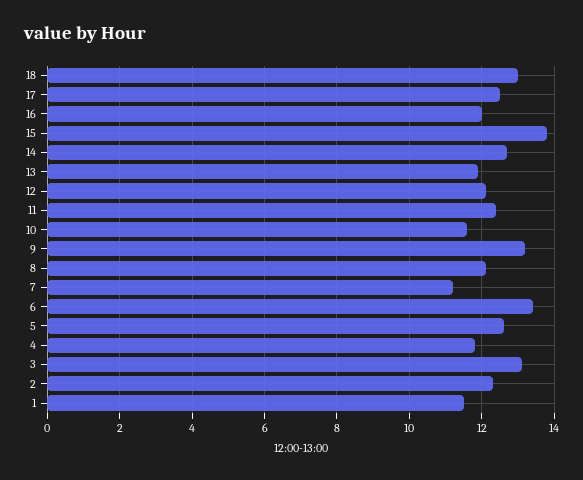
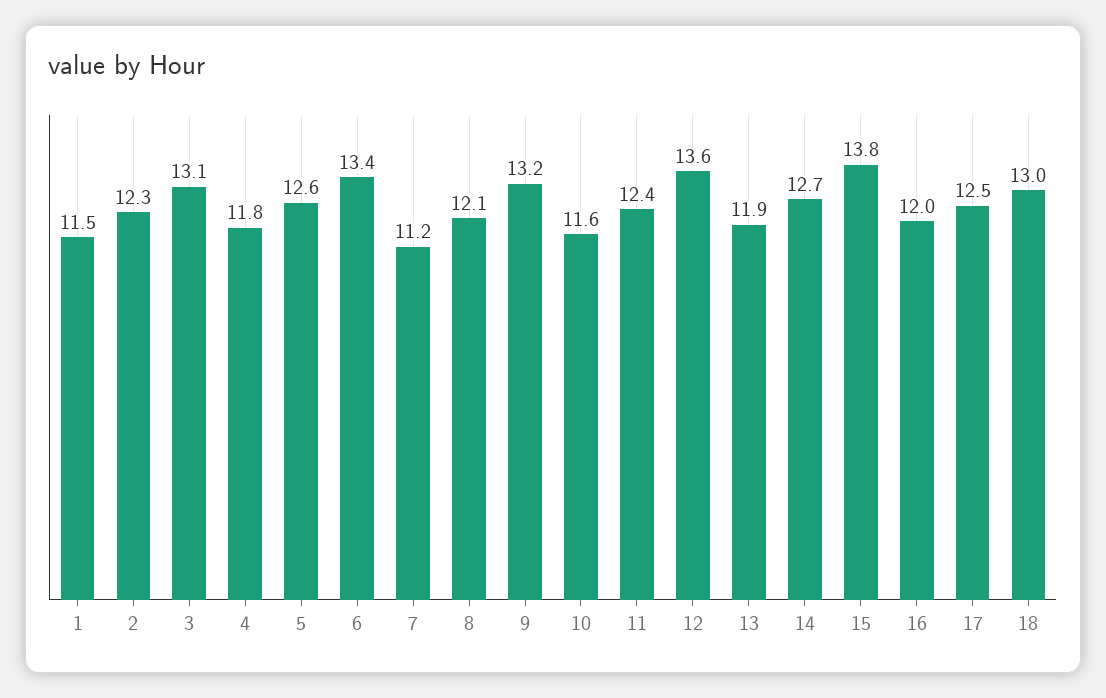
  {
    "18": 13,
    "17": 12.5,
    "16": 12,
    "15": 13.8,
    "14": 12.7,
    "13": 11.9,
-   "12": 12,
+   "12": 13.6,
    "11": 12.4,
    "10": 11.6,
    "9": 13.2,
    "8": 12.1,
    "7": 11.2,
    "6": 13.4,
    "5": 12.6,
    "4": 11.8,
    "3": 13.1,
    "2": 12.3,
    "1": 11.5
  }

